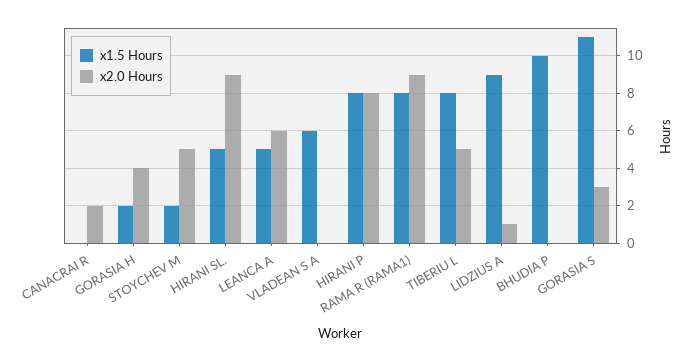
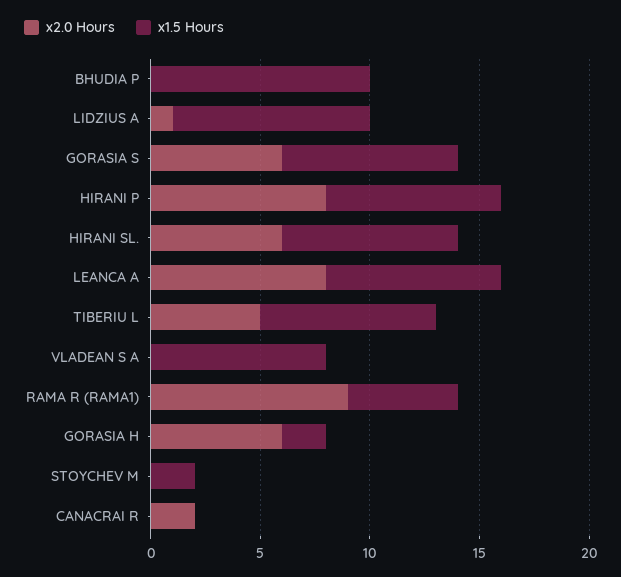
  {
    "x1.5 Hours": {
      "CANACRAI R": 0,
      "GORASIA H": 2,
      "STOYCHEV M": 2,
-     "HIRANI SL.": 5,
+     "HIRANI SL.": 8,
-     "LEANCA A": 5,
+     "LEANCA A": 8,
-     "VLADEAN S A": 6,
+     "VLADEAN S A": 8,
      "HIRANI P": 8,
-     "RAMA R (RAMA1)": 8,
+     "RAMA R (RAMA1)": 5,
      "TIBERIU L": 8,
      "LIDZIUS A": 9,
      "BHUDIA P": 10,
-     "GORASIA S": 11
+     "GORASIA S": 8
    },
    "x2.0 Hours": {
      "CANACRAI R": 2,
-     "GORASIA H": 4,
+     "GORASIA H": 6,
-     "STOYCHEV M": 5,
+     "STOYCHEV M": 0,
-     "HIRANI SL.": 9,
+     "HIRANI SL.": 6,
-     "LEANCA A": 6,
+     "LEANCA A": 8,
      "VLADEAN S A": 0,
      "HIRANI P": 8,
      "RAMA R (RAMA1)": 9,
      "TIBERIU L": 5,
      "LIDZIUS A": 1,
      "BHUDIA P": 0,
-     "GORASIA S": 3
+     "GORASIA S": 6
    }
  }

